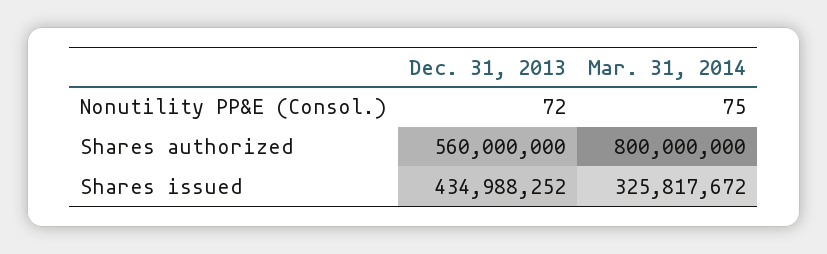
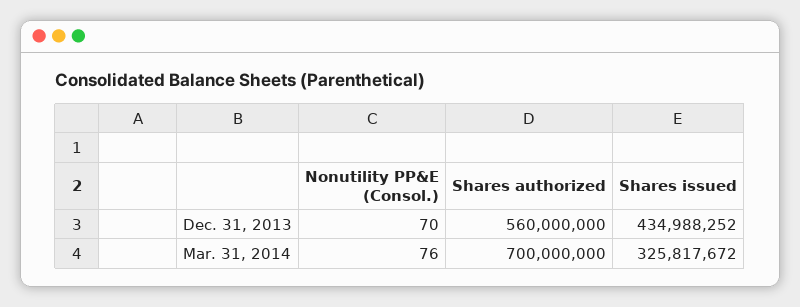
  {
    "Dec. 31, 2013": {
-     "Nonutility PP&E (Consol.)": 72,
+     "Nonutility PP&E (Consol.)": 70,
      "Shares authorized": 560000000,
      "Shares issued": 434988252
    },
    "Mar. 31, 2014": {
-     "Nonutility PP&E (Consol.)": 75,
+     "Nonutility PP&E (Consol.)": 76,
-     "Shares authorized": 800000000,
+     "Shares authorized": 700000000,
      "Shares issued": 325817672
    }
  }

